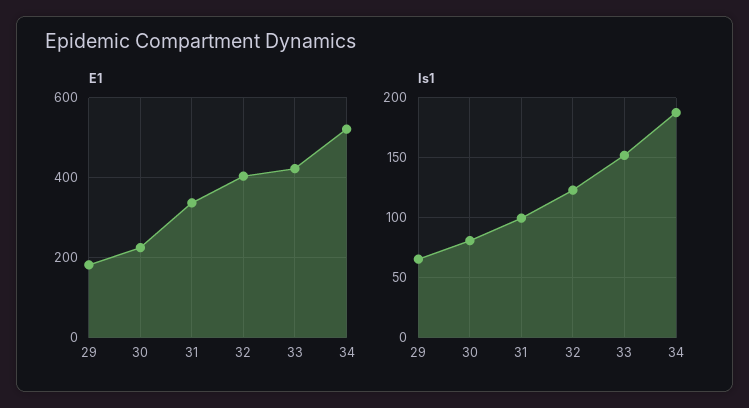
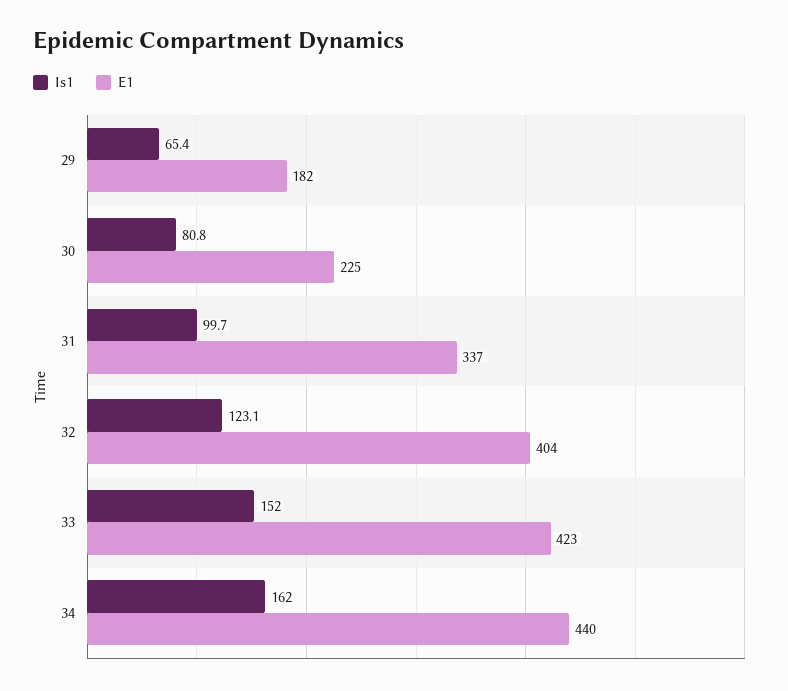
  {
    "E1": {
      "29": 182,
      "30": 225,
      "31": 337,
      "32": 404,
      "33": 423,
-     "34": 520
+     "34": 440
    },
    "Is1": {
      "29": 65.4,
      "30": 80.8,
      "31": 99.7,
      "32": 123.1,
      "33": 152,
-     "34": 190
+     "34": 162
    }
  }

